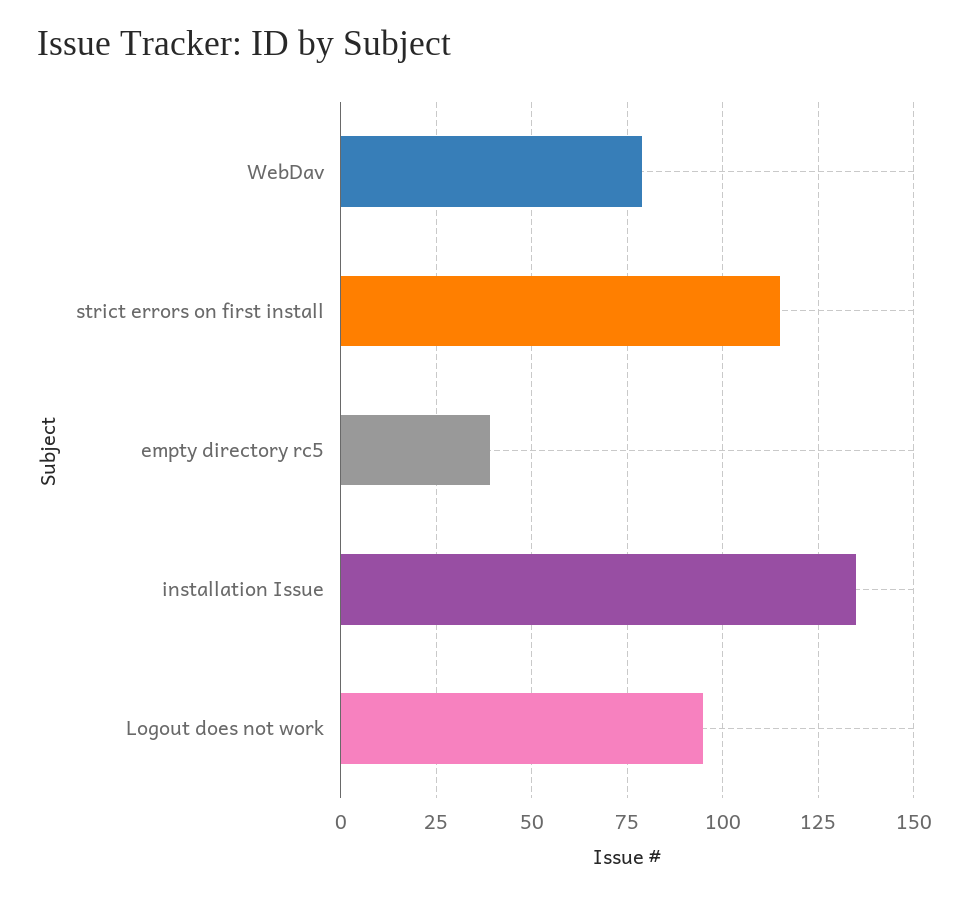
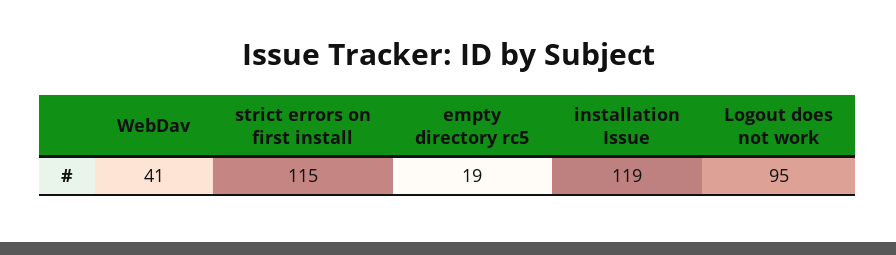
  {
-   "WebDav": 80,
+   "WebDav": 41,
    "strict errors on first install": 115,
-   "empty directory rc5": 40,
+   "empty directory rc5": 19,
-   "installation Issue": 135,
+   "installation Issue": 119,
    "Logout does not work": 95
  }

